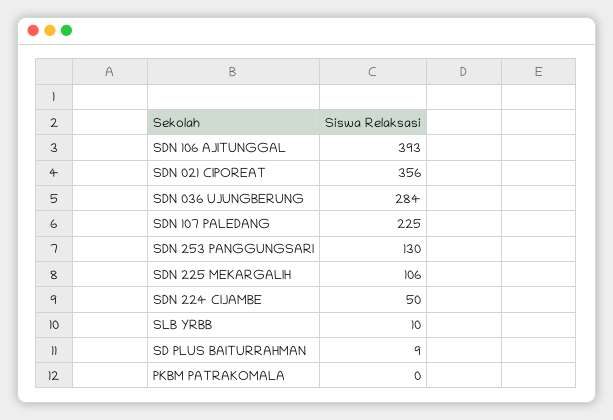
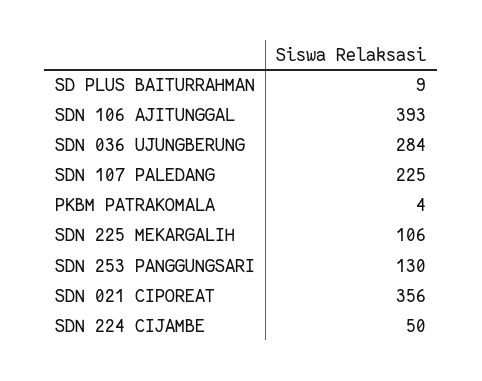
  {
    "SDN 106 AJITUNGGAL": 393,
    "SDN 021 CIPOREAT": 356,
    "SDN 036 UJUNGBERUNG": 284,
    "SDN 107 PALEDANG": 225,
    "SDN 253 PANGGUNGSARI": 130,
    "SDN 225 MEKARGALIH": 106,
    "SDN 224 CIJAMBE": 50,
-   "SLB YRBB": 10,
    "SD PLUS BAITURRAHMAN": 9,
-   "PKBM PATRAKOMALA": 0
+   "PKBM PATRAKOMALA": 4
  }

